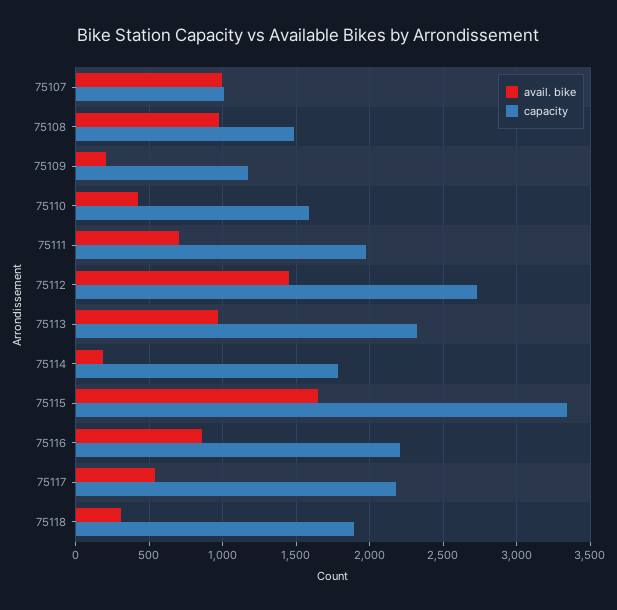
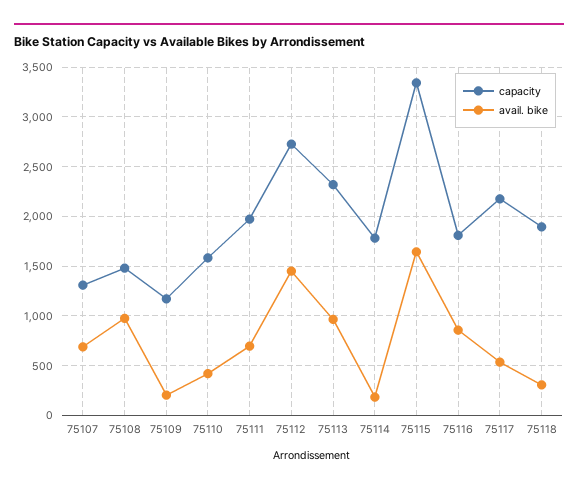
  {
    "avail. bike": {
-     "75107": 1000,
+     "75107": 700,
      "75108": 1000,
      "75109": 200,
      "75110": 400,
      "75111": 700,
      "75112": 1450,
      "75113": 950,
      "75114": 200,
      "75115": 1650,
      "75116": 850,
      "75117": 550,
      "75118": 300
    },
    "capacity": {
-     "75107": 1000,
+     "75107": 1300,
      "75108": 1500,
      "75109": 1150,
      "75110": 1600,
      "75111": 1950,
      "75112": 2750,
      "75113": 2300,
      "75114": 1800,
      "75115": 3350,
-     "75116": 2200,
+     "75116": 1800,
      "75117": 2200,
      "75118": 1900
    }
  }

